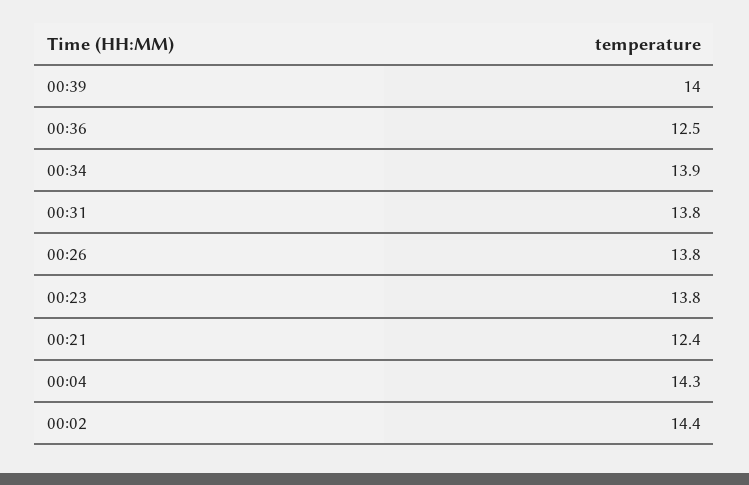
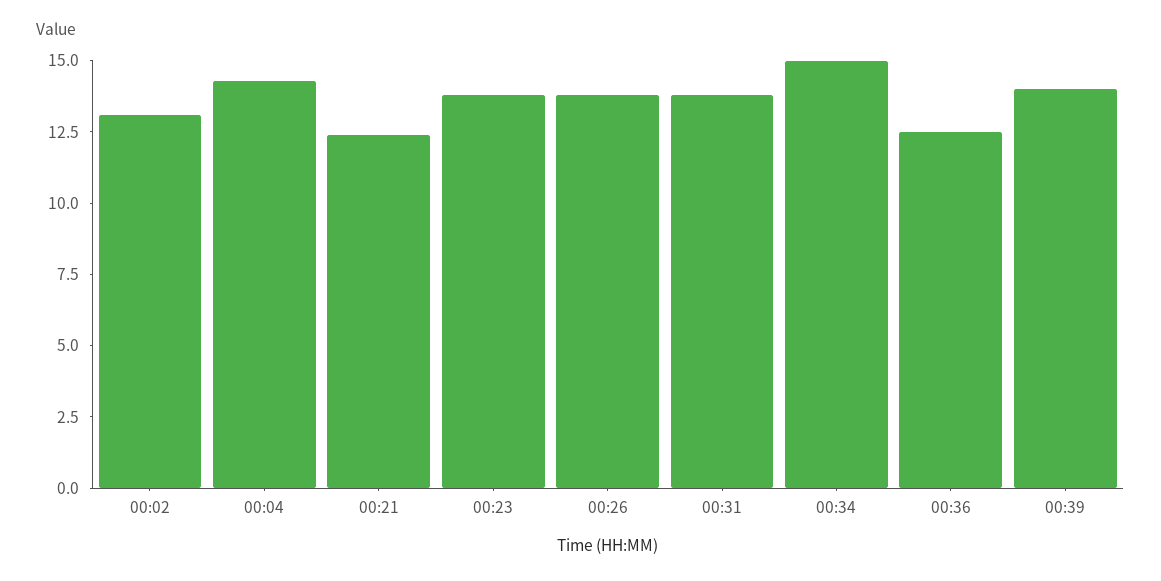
  {
    "00:39": 14,
    "00:36": 12.5,
-   "00:34": 13.9,
+   "00:34": 15,
    "00:31": 13.8,
    "00:26": 13.8,
    "00:23": 13.8,
    "00:21": 12.4,
    "00:04": 14.3,
-   "00:02": 14.4
+   "00:02": 13
  }

